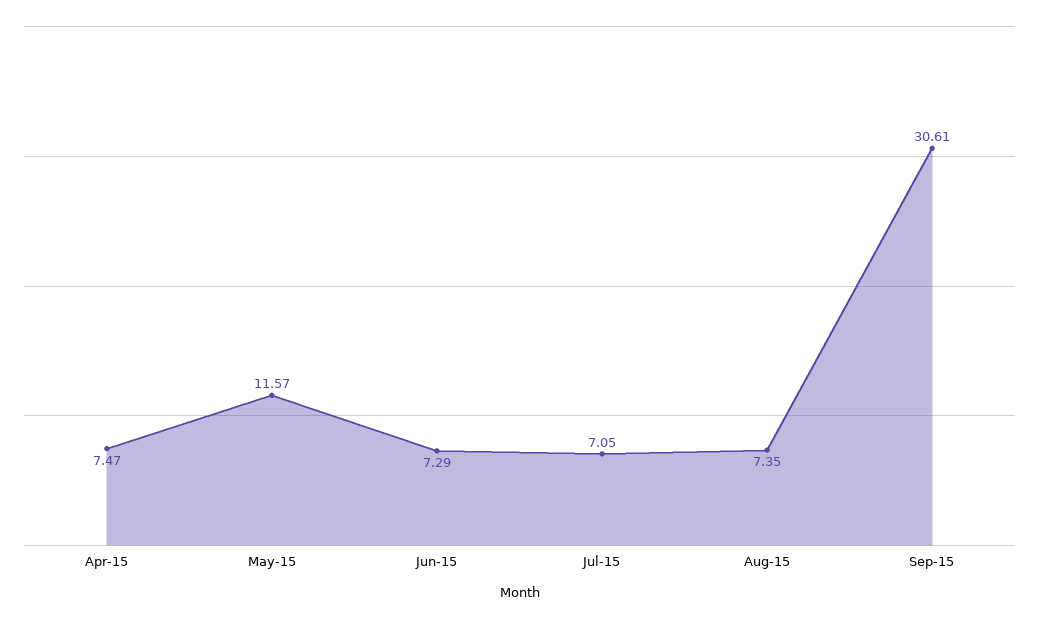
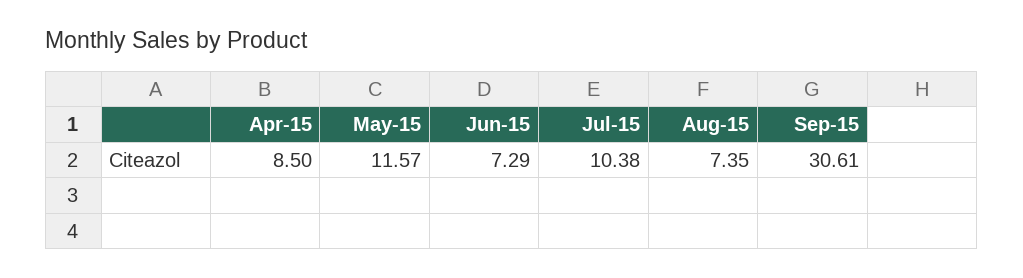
  {
-   "Apr-15": 7.47,
+   "Apr-15": 8.5,
    "May-15": 11.57,
    "Jun-15": 7.29,
-   "Jul-15": 7.05,
+   "Jul-15": 10.38,
    "Aug-15": 7.35,
    "Sep-15": 30.61
  }

